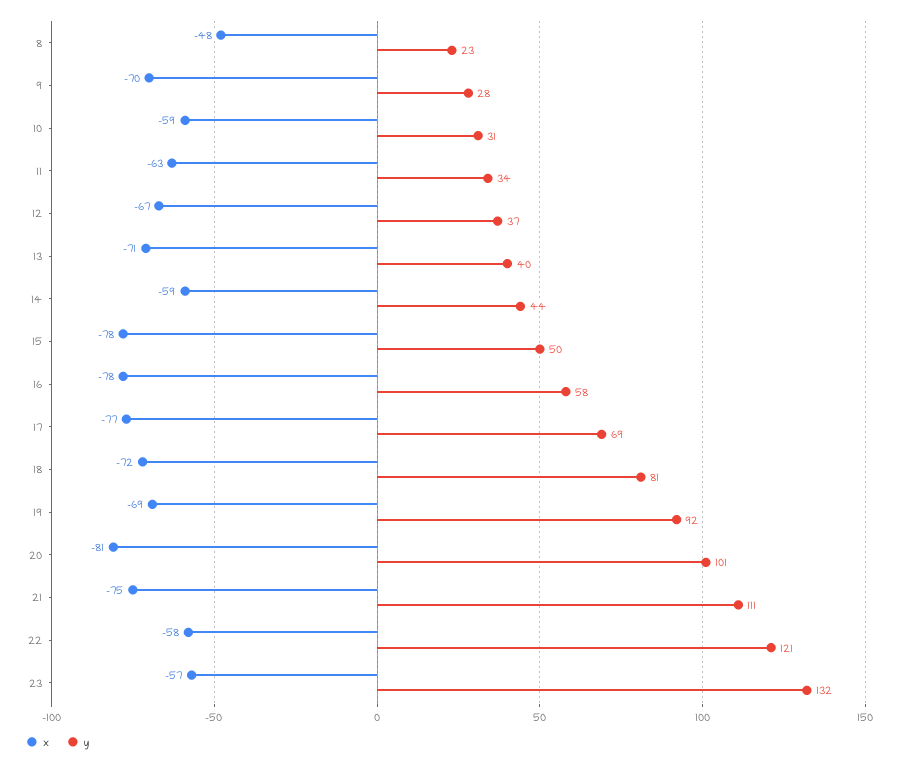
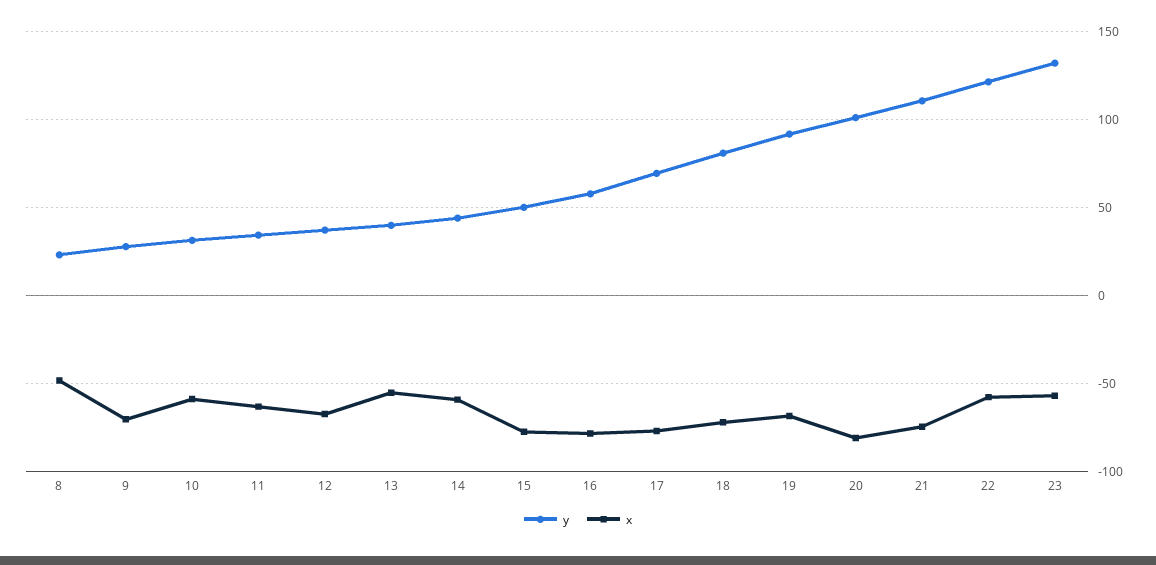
  {
    "x": {
      "8": -48,
      "9": -70,
      "10": -59,
      "11": -63,
      "12": -67,
-     "13": -71,
+     "13": -55,
      "14": -59,
      "15": -78,
      "16": -78,
      "17": -77,
      "18": -72,
      "19": -69,
      "20": -81,
      "21": -75,
      "22": -58,
      "23": -57
    },
    "y": {
      "8": 23,
      "9": 28,
      "10": 31,
      "11": 34,
      "12": 37,
      "13": 40,
      "14": 44,
      "15": 50,
      "16": 58,
      "17": 69,
      "18": 81,
      "19": 92,
      "20": 101,
      "21": 111,
      "22": 121,
      "23": 132
    }
  }

